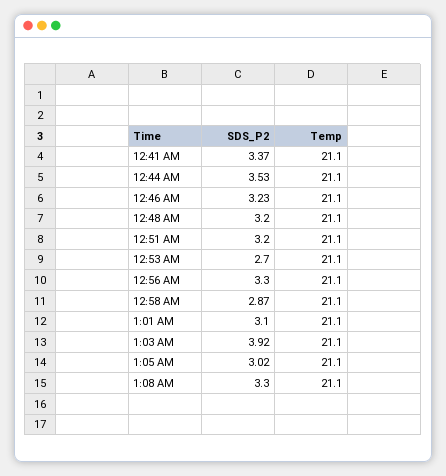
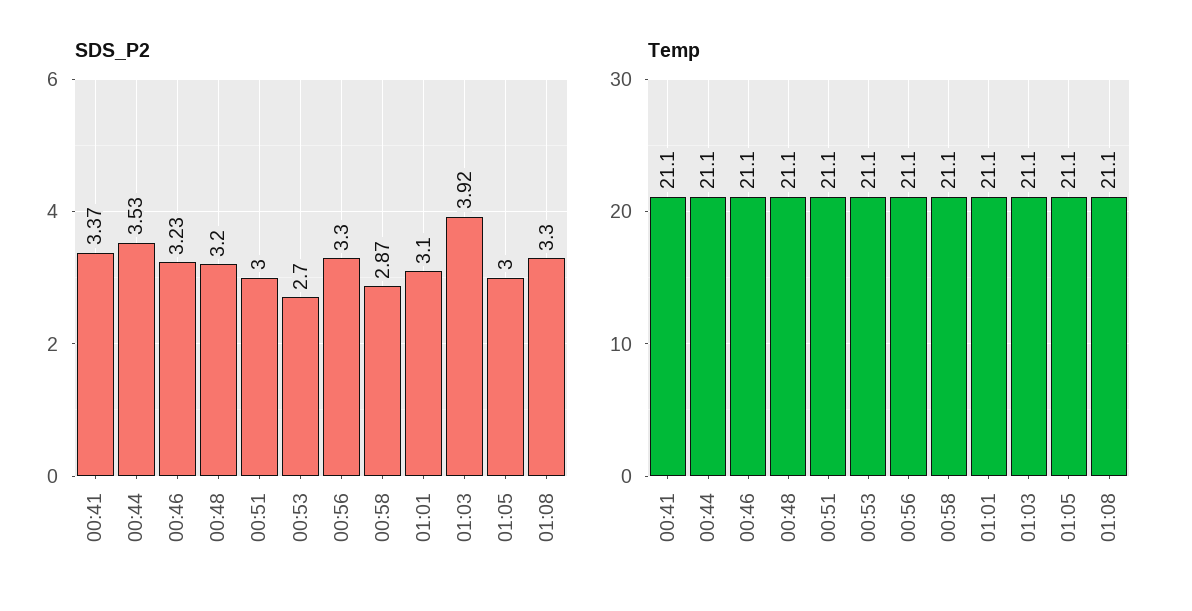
  {
    "SDS_P2": {
      "12:41 AM": 3.37,
      "12:44 AM": 3.53,
      "12:46 AM": 3.23,
      "12:48 AM": 3.2,
-     "12:51 AM": 3.2,
+     "12:51 AM": 3,
      "12:53 AM": 2.7,
      "12:56 AM": 3.3,
      "12:58 AM": 2.87,
      "1:01 AM": 3.1,
      "1:03 AM": 3.92,
-     "1:05 AM": 3.02,
+     "1:05 AM": 3,
      "1:08 AM": 3.3
    },
    "Temp": {
      "12:41 AM": 21.1,
      "12:44 AM": 21.1,
      "12:46 AM": 21.1,
      "12:48 AM": 21.1,
      "12:51 AM": 21.1,
      "12:53 AM": 21.1,
      "12:56 AM": 21.1,
      "12:58 AM": 21.1,
      "1:01 AM": 21.1,
      "1:03 AM": 21.1,
      "1:05 AM": 21.1,
      "1:08 AM": 21.1
    }
  }

